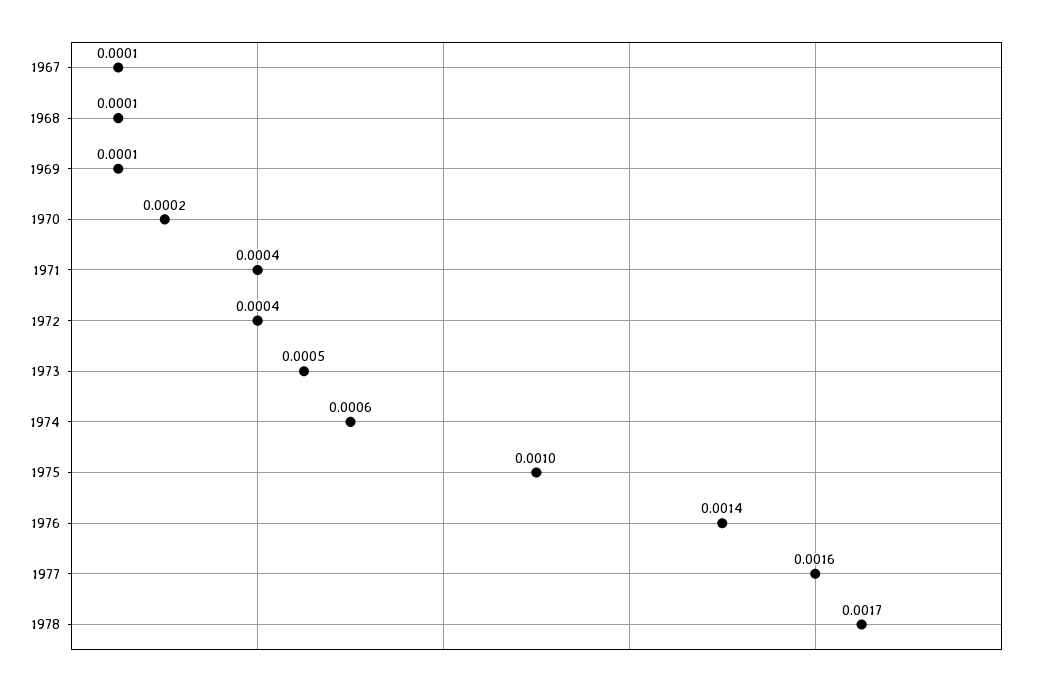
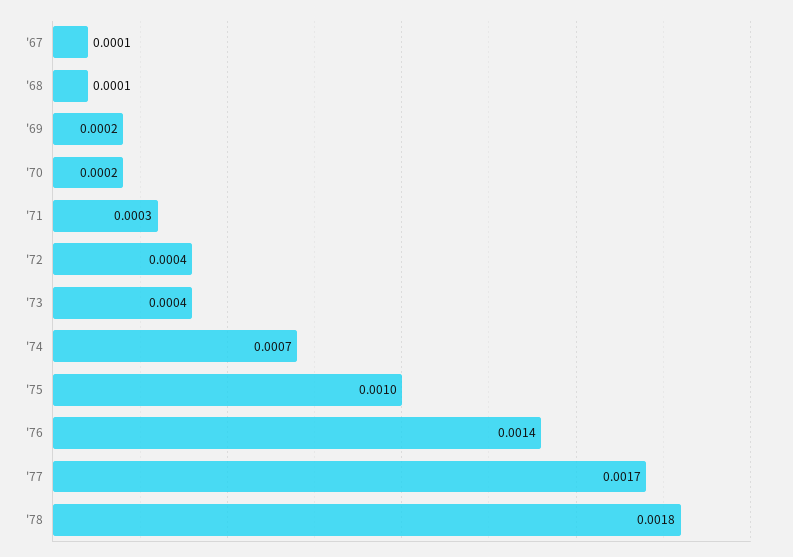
  {
    "1967": 0.0001,
    "1968": 0.0001,
-   "1969": 0.0001,
+   "1969": 0.0002,
    "1970": 0.0002,
-   "1971": 0.0004,
+   "1971": 0.0003,
    "1972": 0.0004,
-   "1973": 0.0005,
+   "1973": 0.0004,
-   "1974": 0.0006,
+   "1974": 0.0007,
    "1975": 0.001,
    "1976": 0.0014,
-   "1977": 0.0016,
+   "1977": 0.0017,
-   "1978": 0.0017
+   "1978": 0.0018
  }

